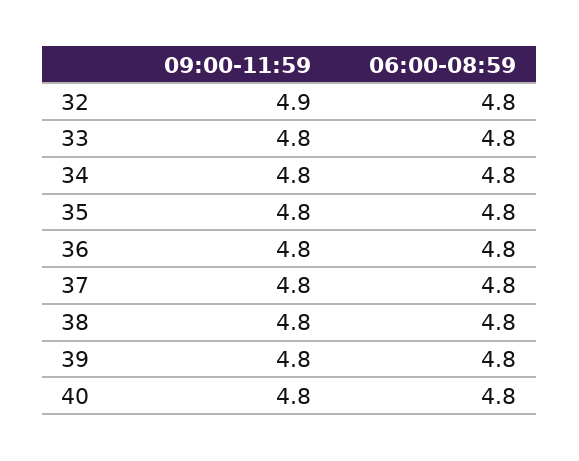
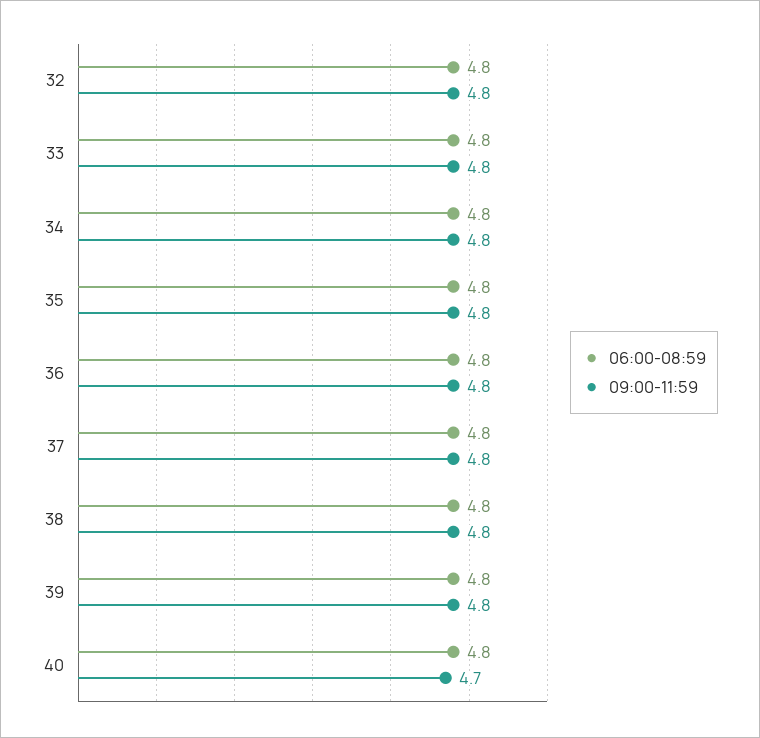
  {
    "09:00-11:59": {
-     "32": 4.9,
+     "32": 4.8,
      "33": 4.8,
      "34": 4.8,
      "35": 4.8,
      "36": 4.8,
      "37": 4.8,
      "38": 4.8,
      "39": 4.8,
-     "40": 4.8
+     "40": 4.7
    },
    "06:00-08:59": {
      "32": 4.8,
      "33": 4.8,
      "34": 4.8,
      "35": 4.8,
      "36": 4.8,
      "37": 4.8,
      "38": 4.8,
      "39": 4.8,
      "40": 4.8
    }
  }

